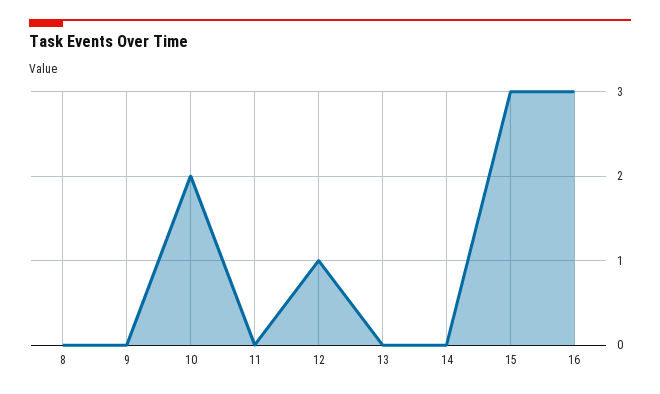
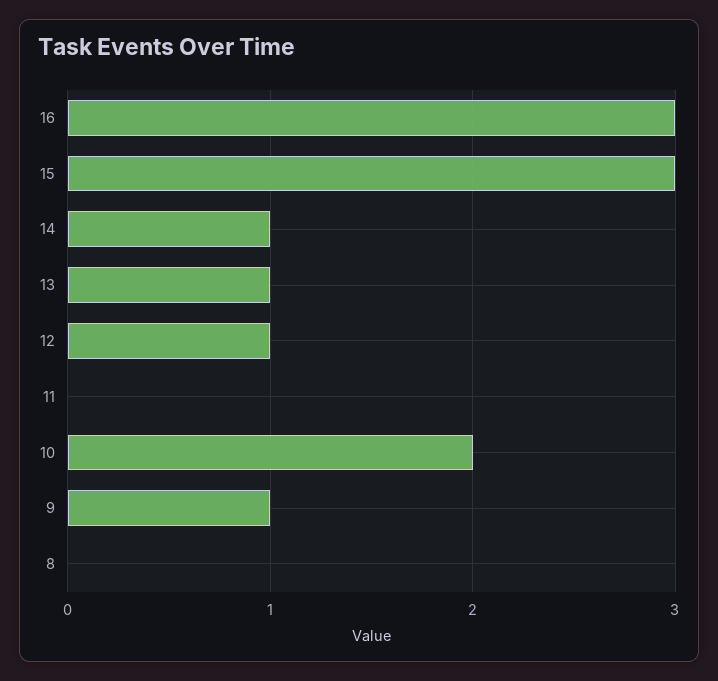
  {
    "8": 0,
-   "9": 0,
+   "9": 1,
    "10": 2,
    "11": 0,
    "12": 1,
-   "13": 0,
+   "13": 1,
-   "14": 0,
+   "14": 1,
    "15": 3,
    "16": 3
  }

